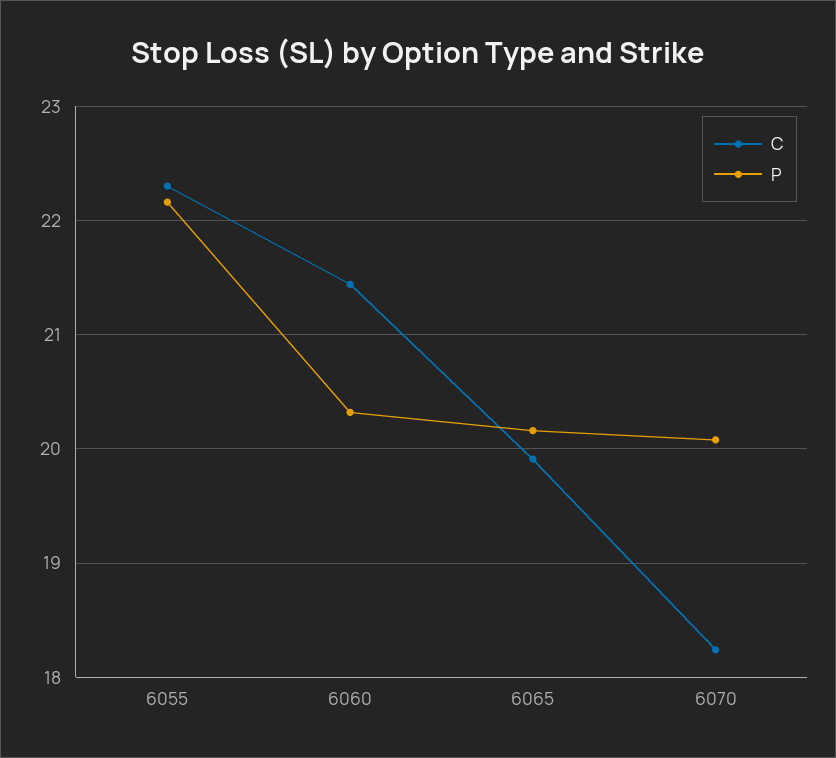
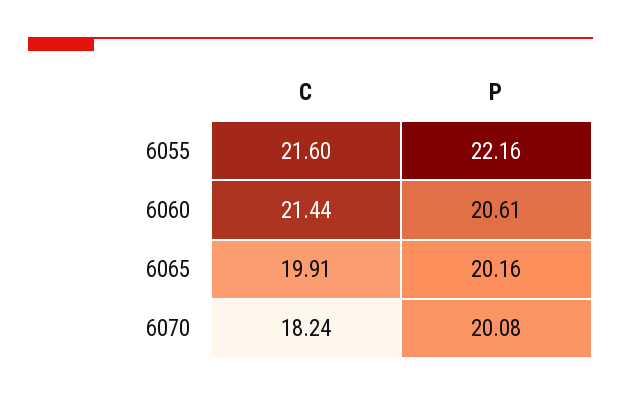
  {
    "C": {
-     "6055": 22.3,
+     "6055": 21.6,
      "6060": 21.44,
      "6065": 19.91,
      "6070": 18.24
    },
    "P": {
      "6055": 22.16,
-     "6060": 20.3,
+     "6060": 20.61,
      "6065": 20.16,
      "6070": 20.08
    }
  }

